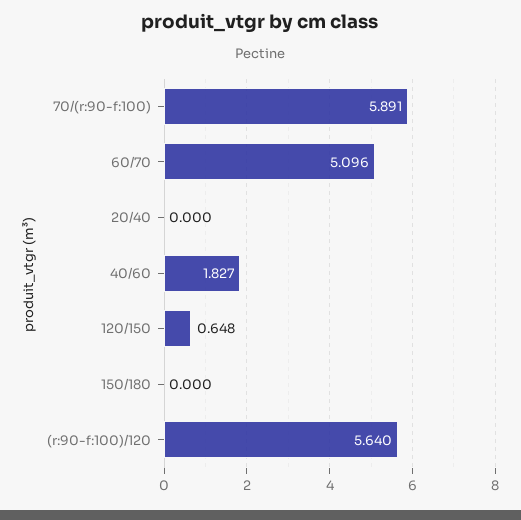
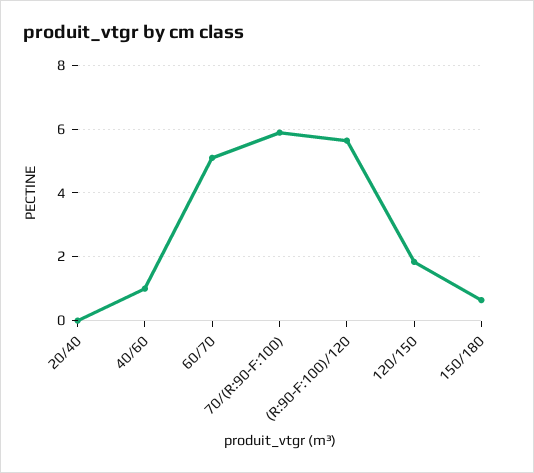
  {
    "70/(r:90-f:100)": 5.891,
    "60/70": 5.096,
    "20/40": 0,
-   "40/60": 1.827,
+   "40/60": 1,
-   "120/150": 0.648,
+   "120/150": 1.8,
-   "150/180": 0,
+   "150/180": 0.6,
    "(r:90-f:100)/120": 5.64
  }

